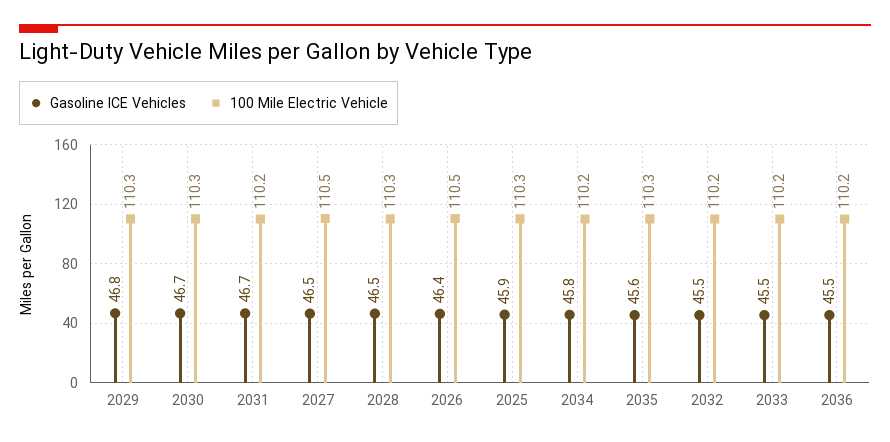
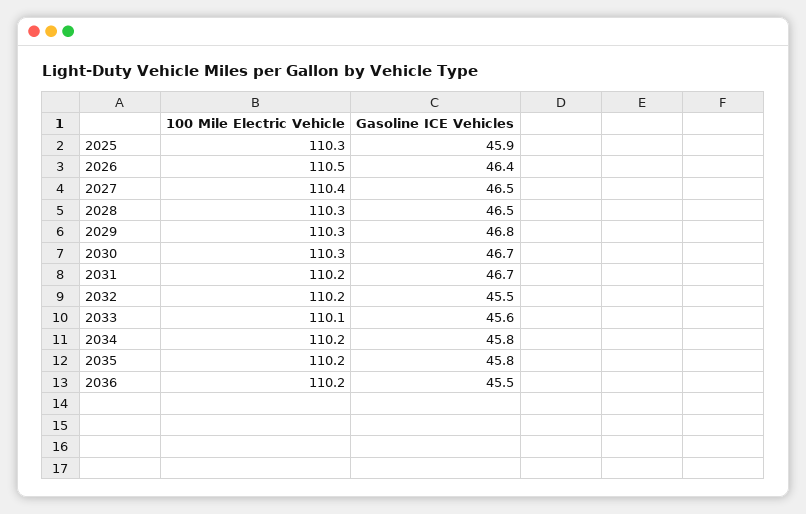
  {
    "Gasoline ICE Vehicles": {
      "2029": 46.8,
      "2030": 46.7,
      "2031": 46.7,
      "2027": 46.5,
      "2028": 46.5,
      "2026": 46.4,
      "2025": 45.9,
      "2034": 45.8,
-     "2035": 45.6,
+     "2035": 45.8,
      "2032": 45.5,
-     "2033": 45.5,
+     "2033": 45.6,
      "2036": 45.5
    },
    "100 Mile Electric Vehicle": {
      "2029": 110.3,
      "2030": 110.3,
      "2031": 110.2,
-     "2027": 110.5,
+     "2027": 110.4,
      "2028": 110.3,
      "2026": 110.5,
      "2025": 110.3,
      "2034": 110.2,
-     "2035": 110.3,
+     "2035": 110.2,
      "2032": 110.2,
-     "2033": 110.2,
+     "2033": 110.1,
      "2036": 110.2
    }
  }

